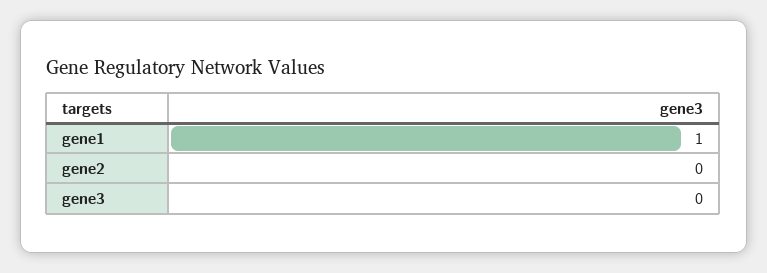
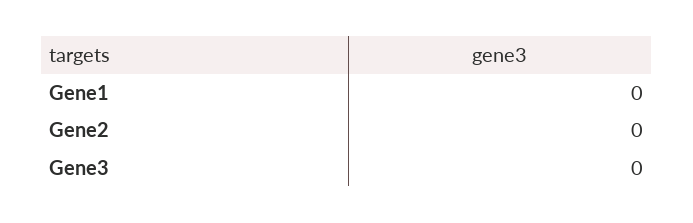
  {
-   "gene1": 1,
+   "gene1": 0,
    "gene2": 0,
    "gene3": 0
  }

